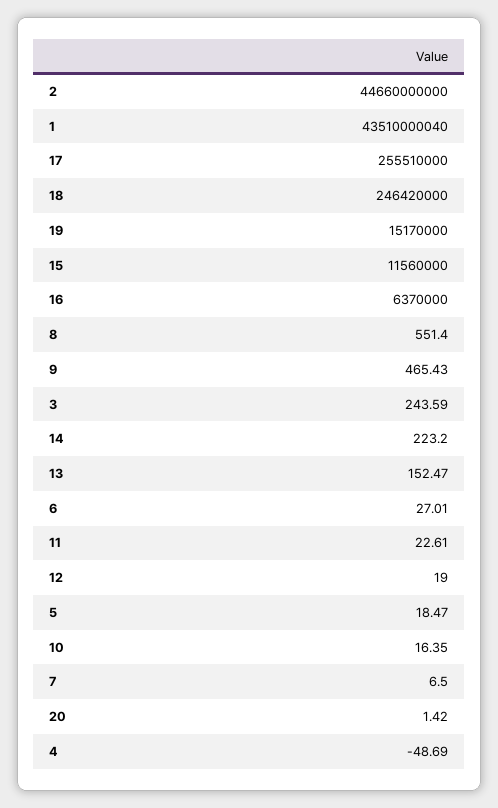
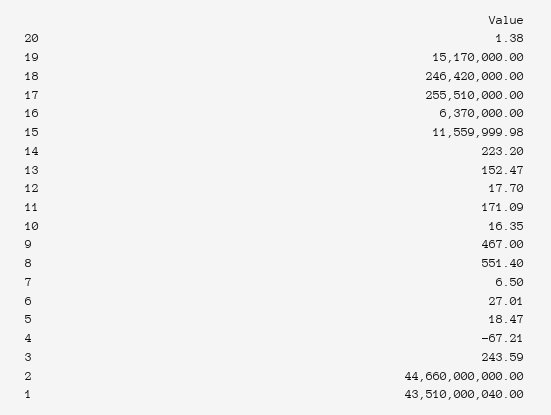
  {
    "2": 44660000000,
    "1": 43510000040,
    "17": 255510000,
    "18": 246420000,
    "19": 15170000,
-   "15": 11560000,
+   "15": 11559999.98,
    "16": 6370000,
    "8": 551.4,
-   "9": 465.43,
+   "9": 467,
    "3": 243.59,
    "14": 223.2,
    "13": 152.47,
    "6": 27.01,
-   "11": 22.61,
+   "11": 171.09,
-   "12": 19,
+   "12": 17.7,
    "5": 18.47,
    "10": 16.35,
    "7": 6.5,
-   "20": 1.42,
+   "20": 1.38,
-   "4": -48.69
+   "4": -67.21
  }

